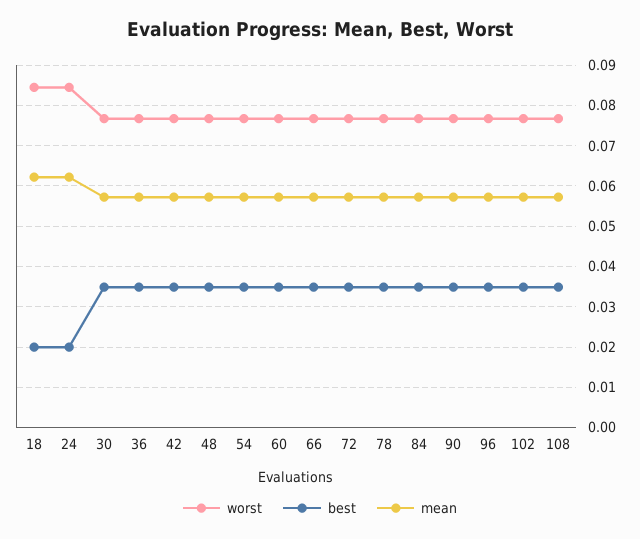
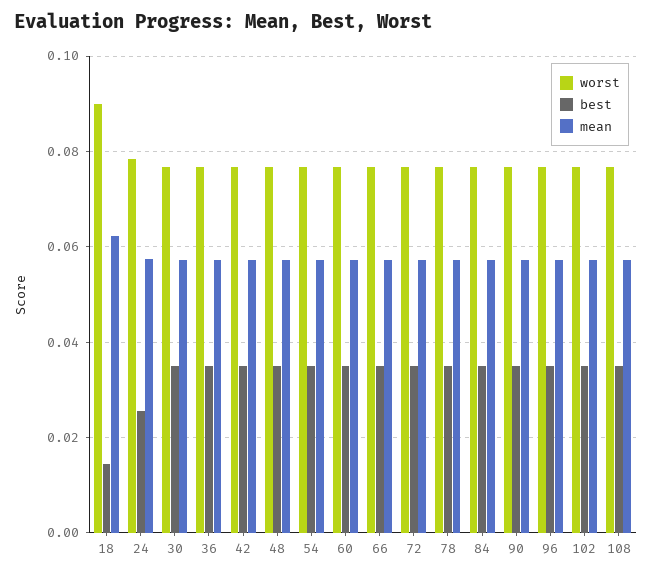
  {
    "worst": {
-     "18": 0.084,
+     "18": 0.09,
-     "24": 0.084,
+     "24": 0.078,
      "30": 0.076,
      "36": 0.076,
      "42": 0.076,
      "48": 0.076,
      "54": 0.076,
      "60": 0.076,
      "66": 0.076,
      "72": 0.076,
      "78": 0.076,
      "84": 0.076,
      "90": 0.076,
      "96": 0.076,
      "102": 0.076,
      "108": 0.076
    },
    "best": {
-     "18": 0.02,
+     "18": 0.014,
-     "24": 0.02,
+     "24": 0.026,
      "30": 0.034,
      "36": 0.034,
      "42": 0.034,
      "48": 0.034,
      "54": 0.034,
      "60": 0.034,
      "66": 0.034,
      "72": 0.034,
      "78": 0.034,
      "84": 0.034,
      "90": 0.034,
      "96": 0.034,
      "102": 0.034,
      "108": 0.034
    },
    "mean": {
      "18": 0.062,
-     "24": 0.062,
+     "24": 0.058,
      "30": 0.058,
      "36": 0.058,
      "42": 0.058,
      "48": 0.058,
      "54": 0.058,
      "60": 0.058,
      "66": 0.058,
      "72": 0.058,
      "78": 0.058,
      "84": 0.058,
      "90": 0.058,
      "96": 0.058,
      "102": 0.058,
      "108": 0.058
    }
  }

